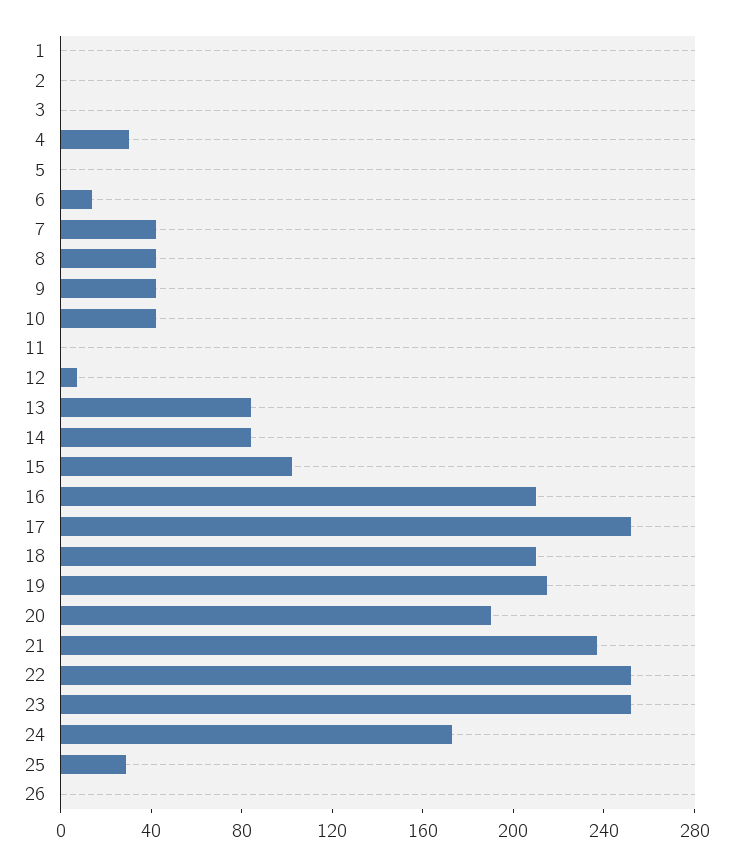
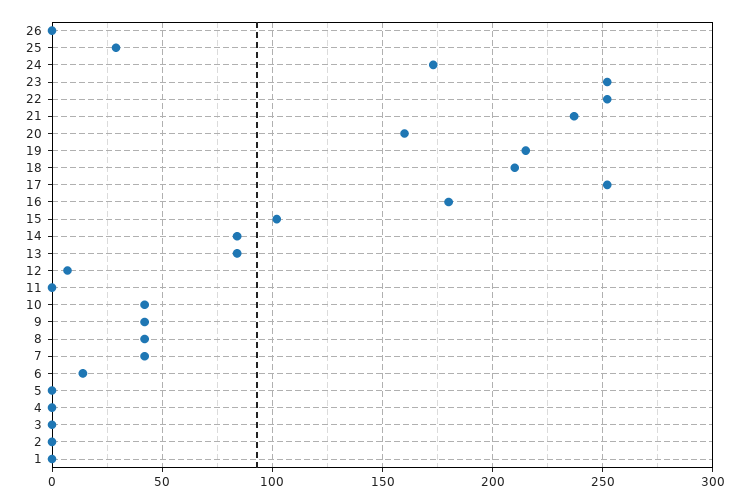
  {
    "1": 0,
    "2": 0,
    "3": 0,
-   "4": 30,
+   "4": 0,
    "5": 0,
    "6": 15,
    "7": 40,
    "8": 40,
    "9": 40,
    "10": 40,
    "11": 0,
    "12": 5,
    "13": 85,
    "14": 85,
    "15": 100,
-   "16": 210,
+   "16": 180,
    "17": 250,
    "18": 210,
    "19": 215,
-   "20": 190,
+   "20": 160,
    "21": 235,
    "22": 250,
    "23": 250,
    "24": 175,
    "25": 30,
    "26": 0
  }

